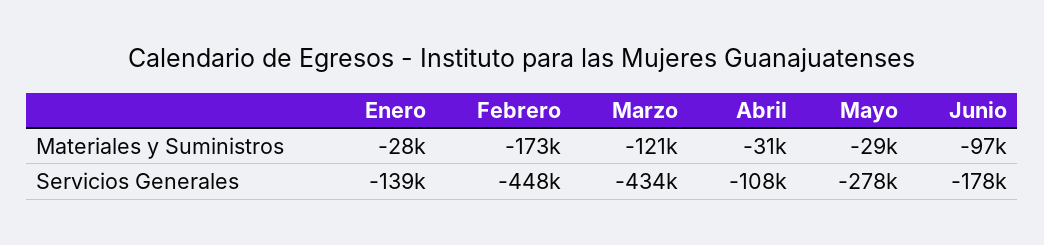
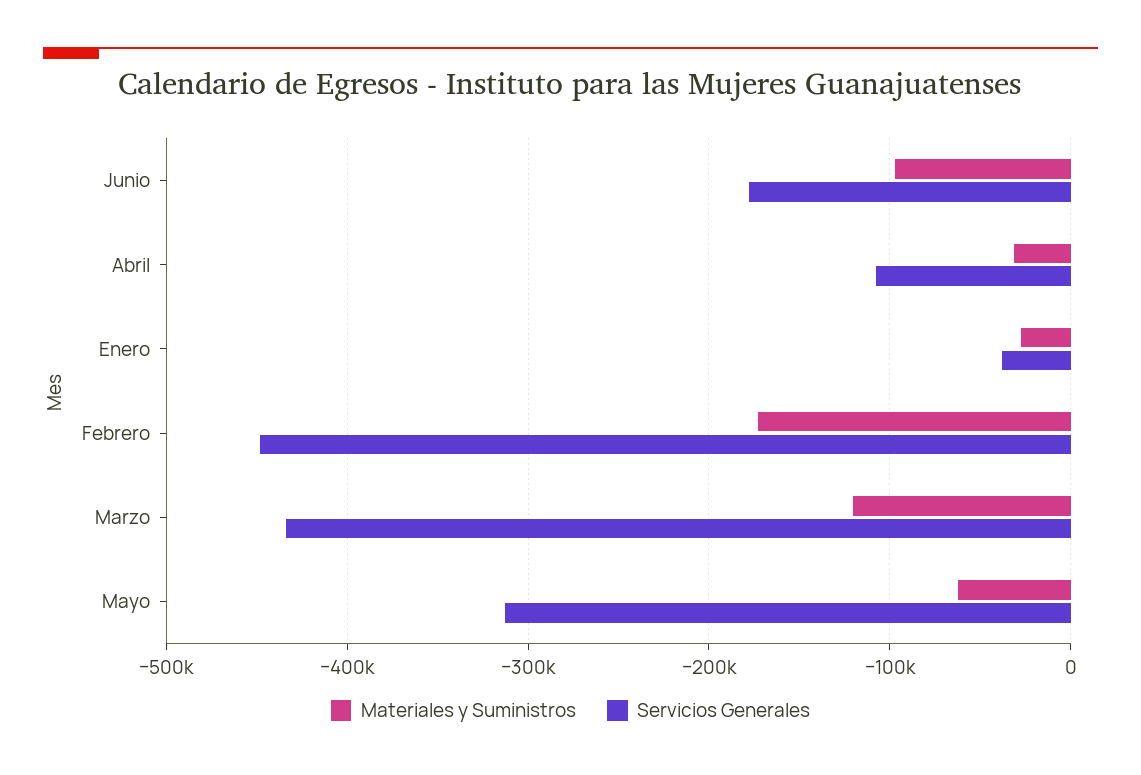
  {
    "Materiales y Suministros": {
      "Enero": -28000,
      "Febrero": -173000,
      "Marzo": -121000,
      "Abril": -31000,
-     "Mayo": -29000,
+     "Mayo": -60000,
      "Junio": -97000
    },
    "Servicios Generales": {
-     "Enero": -139000,
+     "Enero": -40000,
      "Febrero": -448000,
      "Marzo": -434000,
      "Abril": -108000,
-     "Mayo": -278000,
+     "Mayo": -310000,
      "Junio": -178000
    }
  }

